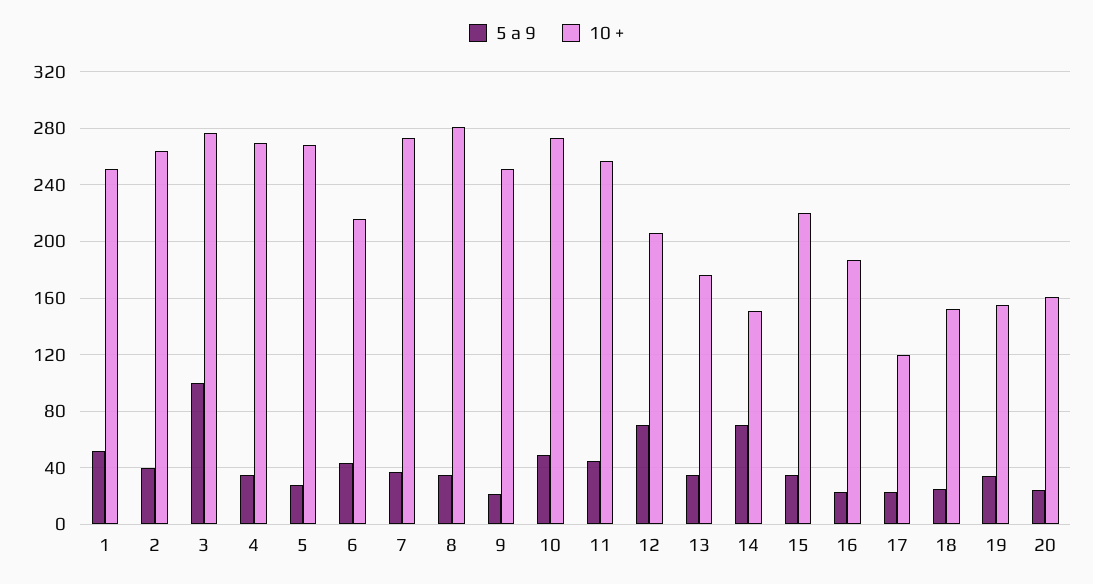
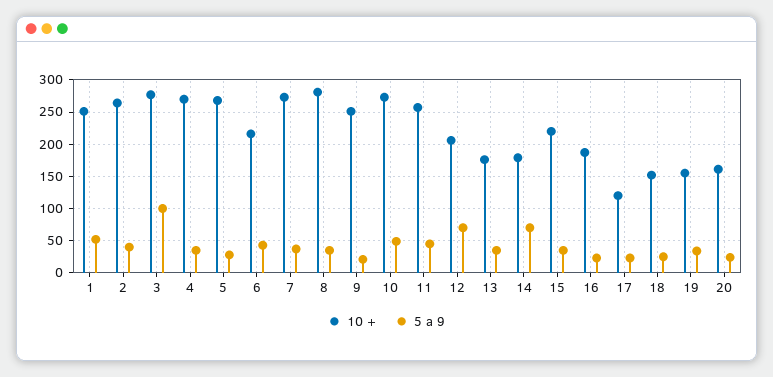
  {
    "5 a 9": {
      "1": 50,
      "2": 40,
      "3": 100,
      "4": 35,
      "5": 30,
      "6": 45,
      "7": 35,
      "8": 35,
      "9": 20,
      "10": 50,
      "11": 45,
      "12": 70,
      "13": 35,
      "14": 70,
      "15": 35,
      "16": 25,
      "17": 25,
      "18": 25,
      "19": 35,
      "20": 25
    },
    "10 +": {
      "1": 250,
      "2": 265,
      "3": 275,
      "4": 270,
      "5": 270,
      "6": 215,
      "7": 275,
      "8": 280,
      "9": 250,
      "10": 275,
      "11": 255,
      "12": 205,
      "13": 175,
-     "14": 150,
+     "14": 180,
      "15": 220,
      "16": 185,
      "17": 120,
      "18": 150,
      "19": 155,
      "20": 160
    }
  }

